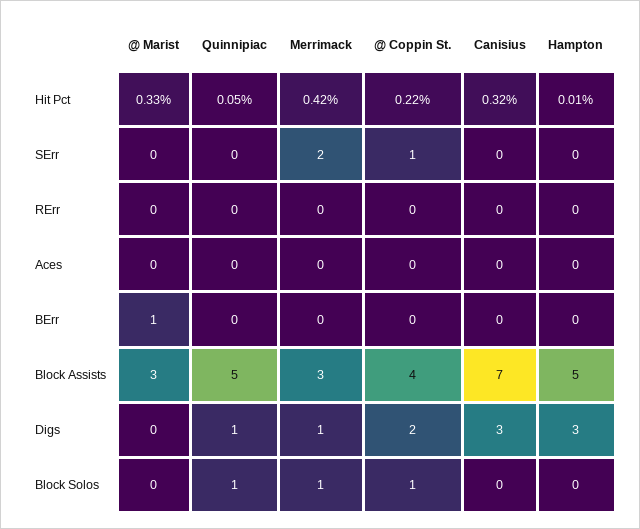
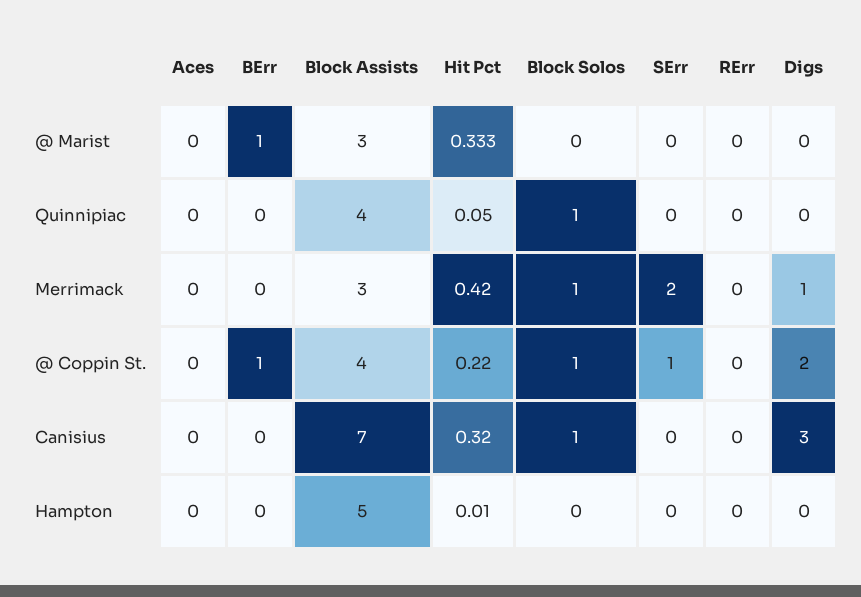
  {
    "@ Marist": {
      "Hit Pct": 0.333,
      "SErr": 0,
      "RErr": 0,
      "Aces": 0,
      "BErr": 1,
      "Block Assists": 3,
      "Digs": 0,
      "Block Solos": 0
    },
    "Quinnipiac": {
      "Hit Pct": 0.05,
      "SErr": 0,
      "RErr": 0,
      "Aces": 0,
      "BErr": 0,
-     "Block Assists": 5,
+     "Block Assists": 4,
-     "Digs": 1,
+     "Digs": 0,
      "Block Solos": 1
    },
    "Merrimack": {
      "Hit Pct": 0.42,
      "SErr": 2,
      "RErr": 0,
      "Aces": 0,
      "BErr": 0,
      "Block Assists": 3,
      "Digs": 1,
      "Block Solos": 1
    },
    "@ Coppin St.": {
      "Hit Pct": 0.22,
      "SErr": 1,
      "RErr": 0,
      "Aces": 0,
-     "BErr": 0,
+     "BErr": 1,
      "Block Assists": 4,
      "Digs": 2,
      "Block Solos": 1
    },
    "Canisius": {
      "Hit Pct": 0.32,
      "SErr": 0,
      "RErr": 0,
      "Aces": 0,
      "BErr": 0,
      "Block Assists": 7,
      "Digs": 3,
-     "Block Solos": 0
+     "Block Solos": 1
    },
    "Hampton": {
      "Hit Pct": 0.01,
      "SErr": 0,
      "RErr": 0,
      "Aces": 0,
      "BErr": 0,
      "Block Assists": 5,
-     "Digs": 3,
+     "Digs": 0,
      "Block Solos": 0
    }
  }

